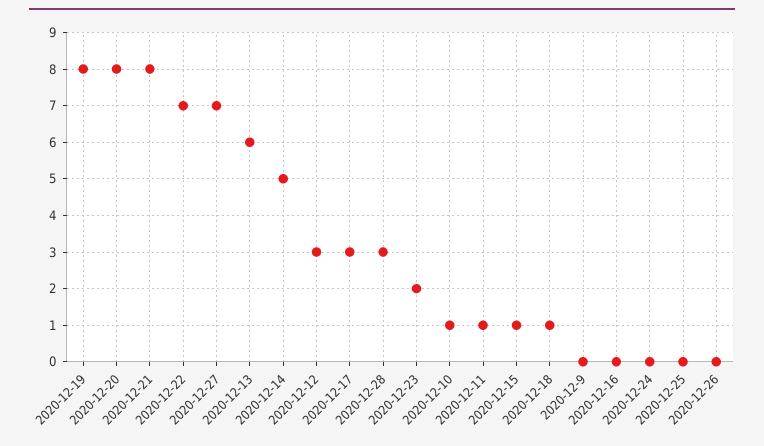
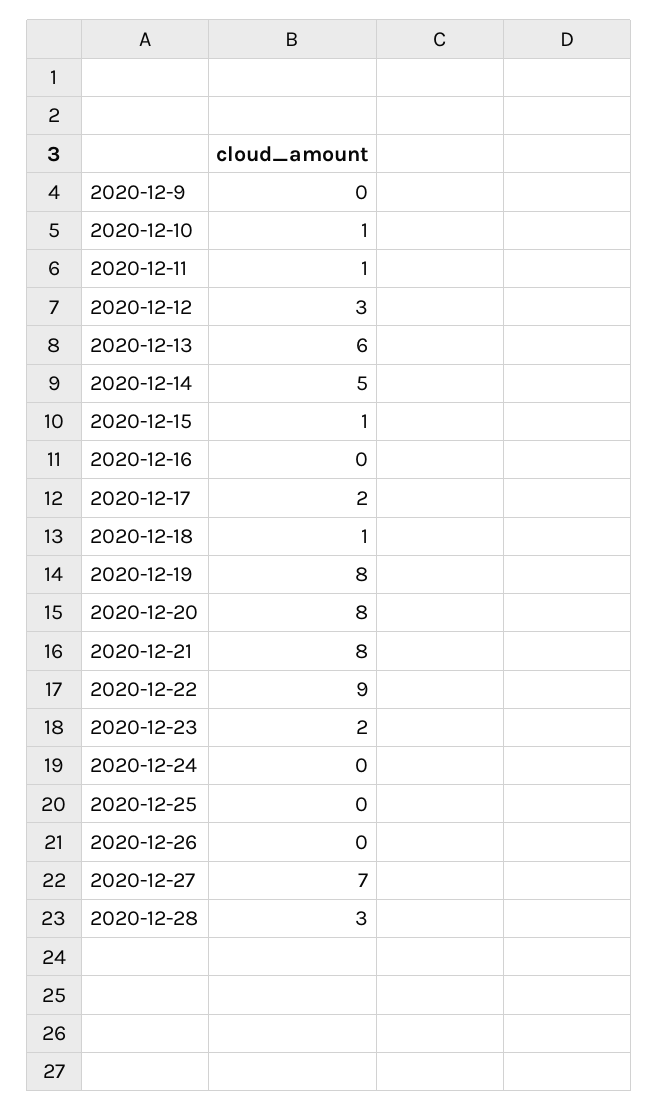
  {
    "2020-12-19": 8,
    "2020-12-20": 8,
    "2020-12-21": 8,
-   "2020-12-22": 7,
+   "2020-12-22": 9,
    "2020-12-27": 7,
    "2020-12-13": 6,
    "2020-12-14": 5,
    "2020-12-12": 3,
-   "2020-12-17": 3,
+   "2020-12-17": 2,
    "2020-12-28": 3,
    "2020-12-23": 2,
    "2020-12-10": 1,
    "2020-12-11": 1,
    "2020-12-15": 1,
    "2020-12-18": 1,
    "2020-12-9": 0,
    "2020-12-16": 0,
    "2020-12-24": 0,
    "2020-12-25": 0,
    "2020-12-26": 0
  }

